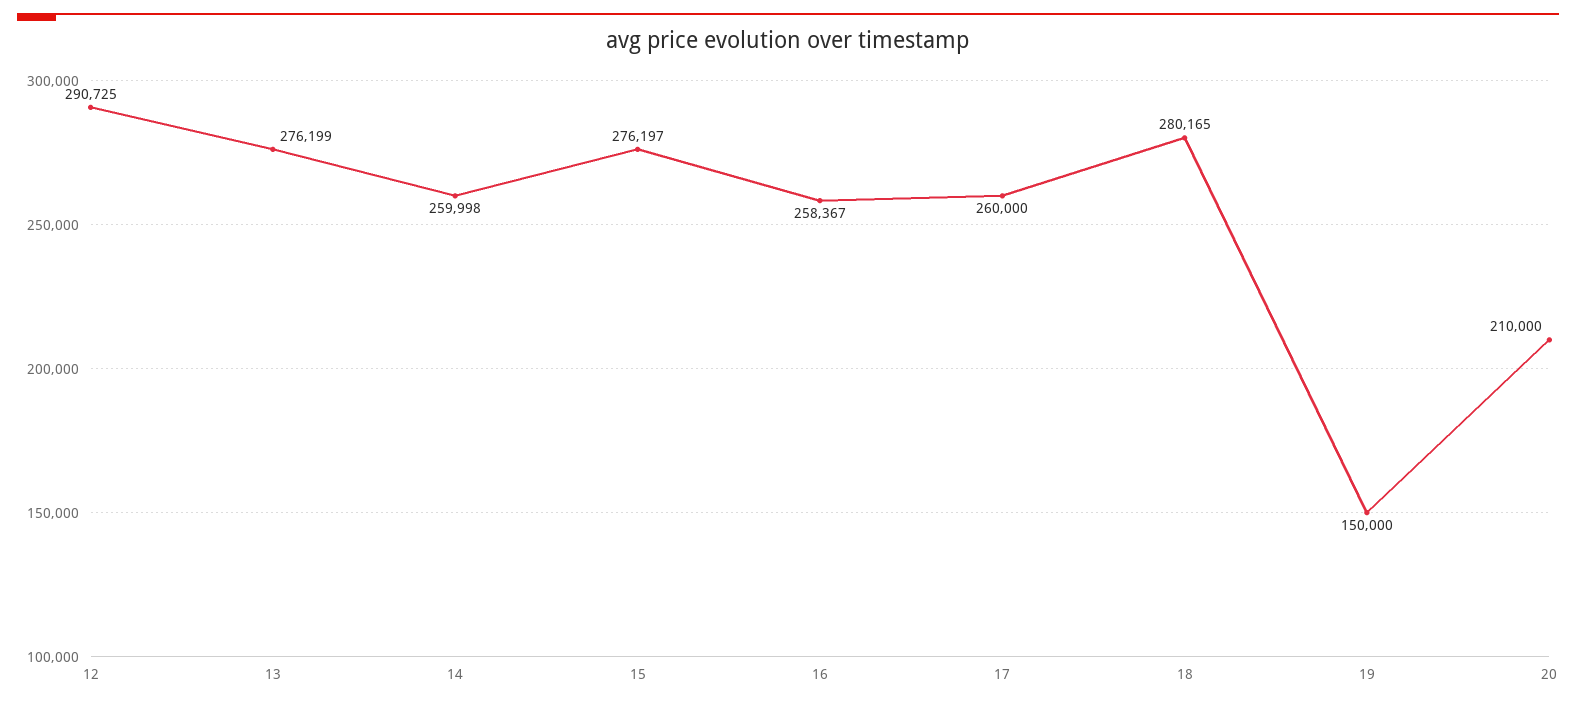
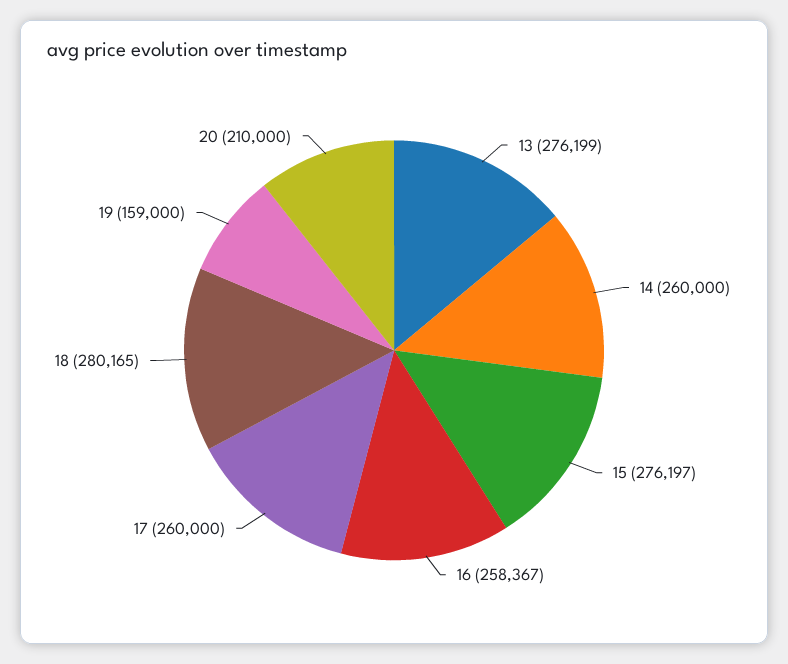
  {
-   "12": 290725,
    "13": 276199,
-   "14": 259998,
+   "14": 260000,
    "15": 276197,
    "16": 258367,
    "17": 260000,
    "18": 280165,
-   "19": 150000,
+   "19": 159000,
    "20": 210000
  }

